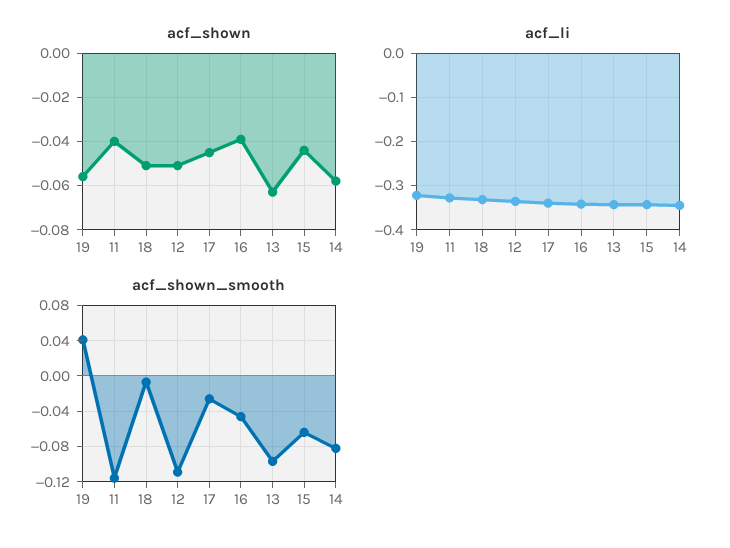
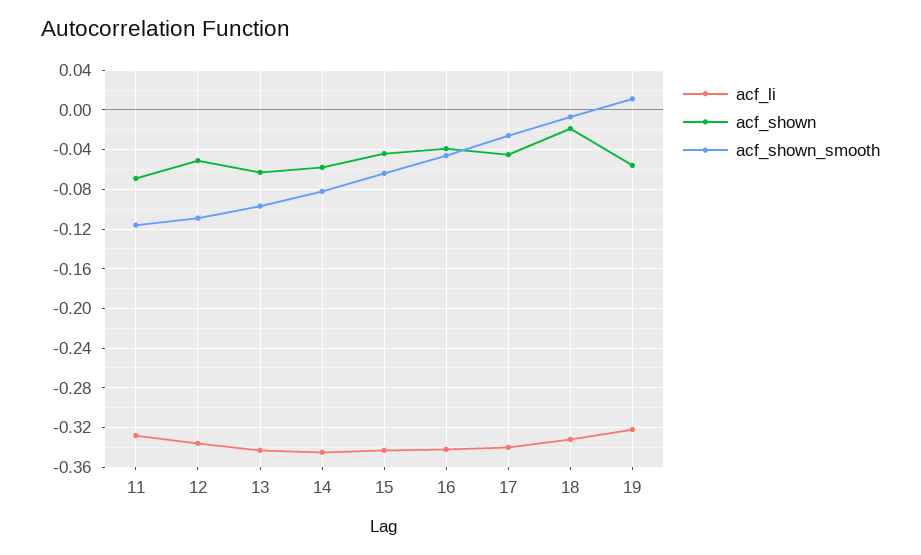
  {
    "acf_shown": {
      "19": -0.055,
-     "11": -0.04,
+     "11": -0.07,
-     "18": -0.05,
+     "18": -0.02,
      "12": -0.05,
      "17": -0.045,
      "16": -0.04,
      "13": -0.065,
      "15": -0.045,
      "14": -0.06
    },
    "acf_li": {
      "19": -0.32,
      "11": -0.33,
      "18": -0.33,
      "12": -0.34,
      "17": -0.34,
      "16": -0.34,
      "13": -0.34,
      "15": -0.34,
      "14": -0.35
    },
    "acf_shown_smooth": {
-     "19": 0.04,
+     "19": 0.01,
      "11": -0.12,
      "18": -0.01,
      "12": -0.11,
      "17": -0.03,
      "16": -0.05,
      "13": -0.1,
      "15": -0.06,
      "14": -0.08
    }
  }

